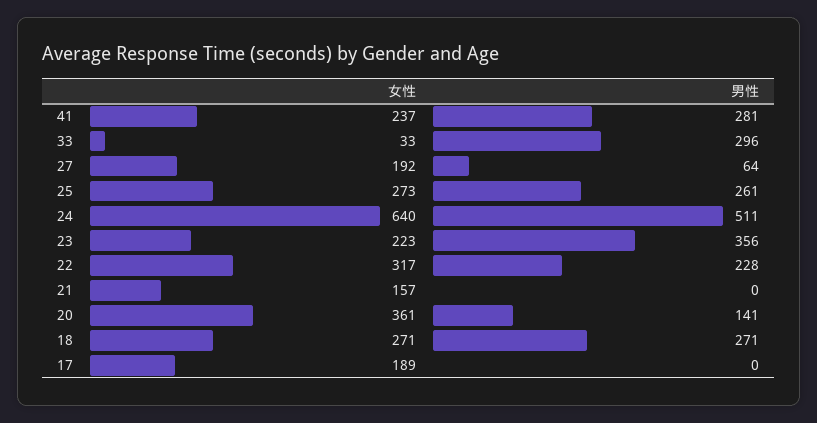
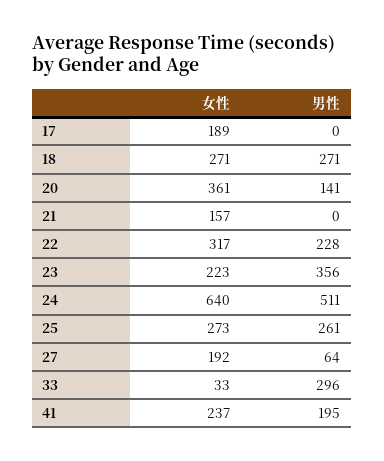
  {
    "女性": {
      "41": 237,
      "33": 33,
      "27": 192,
      "25": 273,
      "24": 640,
      "23": 223,
      "22": 317,
      "21": 157,
      "20": 361,
      "18": 271,
      "17": 189
    },
    "男性": {
-     "41": 281,
+     "41": 195,
      "33": 296,
      "27": 64,
      "25": 261,
      "24": 511,
      "23": 356,
      "22": 228,
      "21": 0,
      "20": 141,
      "18": 271,
      "17": 0
    }
  }

